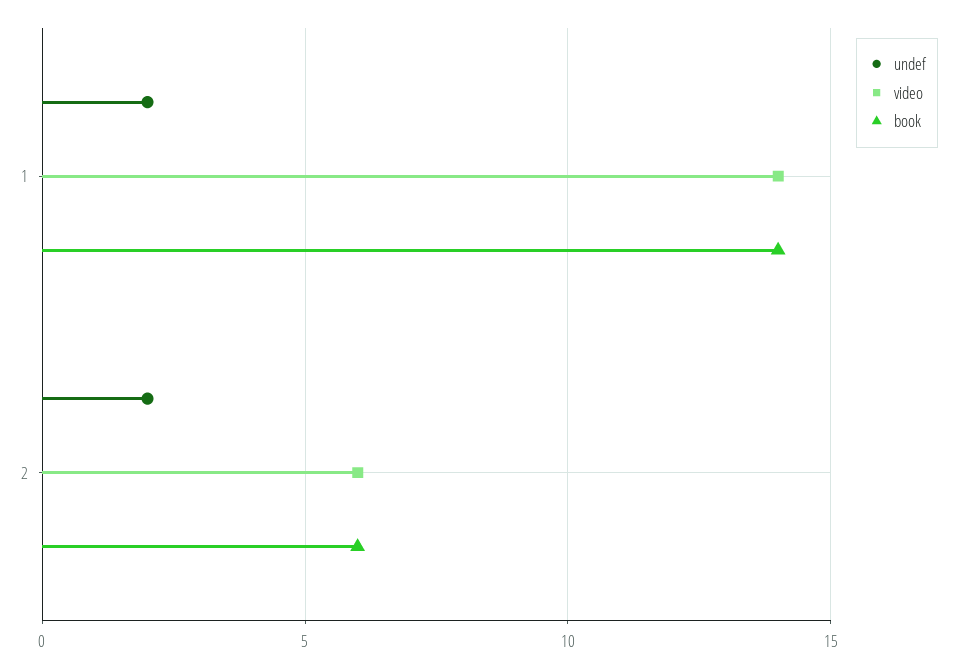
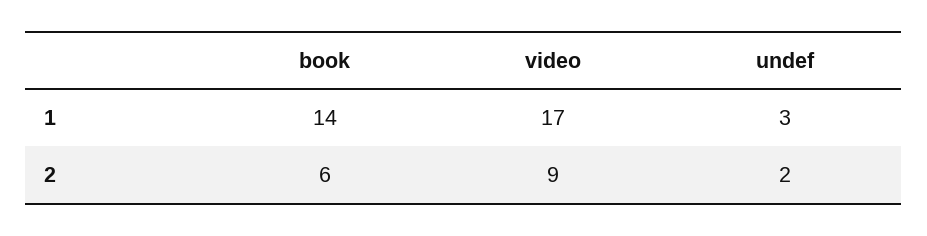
  {
    "undef": {
-     "1": 2,
+     "1": 3,
      "2": 2
    },
    "video": {
-     "1": 14,
+     "1": 17,
-     "2": 6
+     "2": 9
    },
    "book": {
      "1": 14,
      "2": 6
    }
  }

